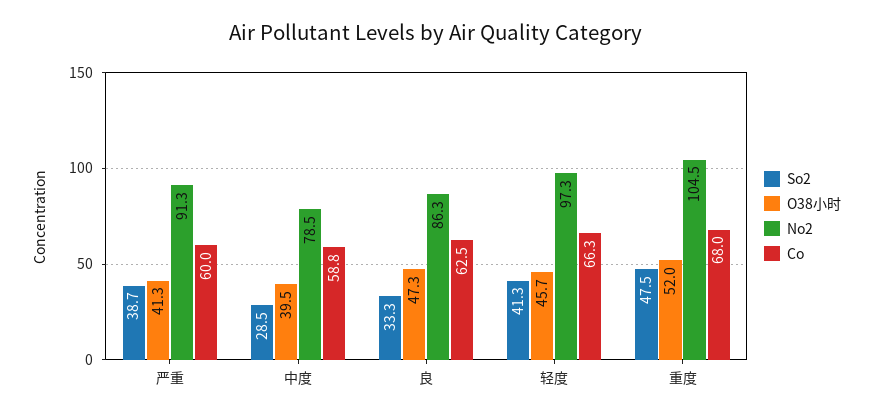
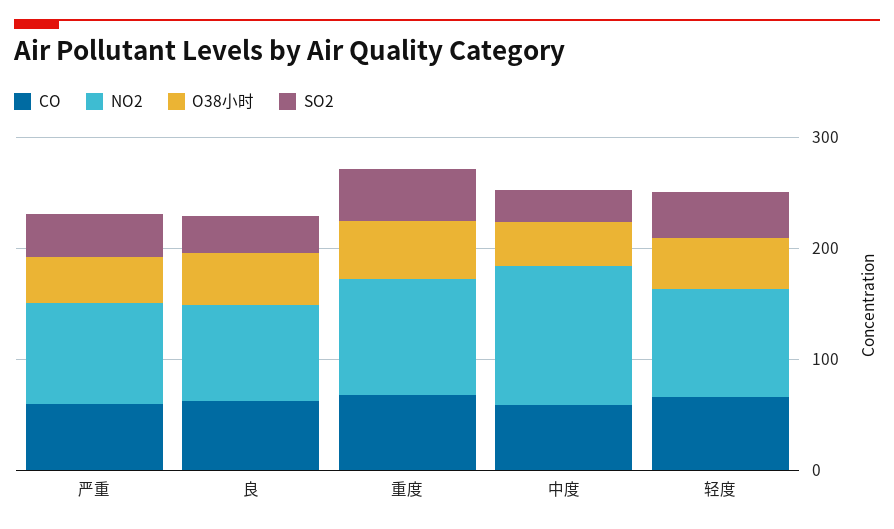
  {
    "So2": {
      "严重": 38.7,
      "中度": 28.5,
      "良": 33.3,
      "轻度": 41.3,
      "重度": 47.5
    },
    "O38小时": {
      "严重": 41.3,
      "中度": 39.5,
      "良": 47.3,
      "轻度": 45.7,
      "重度": 52
    },
    "No2": {
      "严重": 91.3,
-     "中度": 78.5,
+     "中度": 120,
      "良": 86.3,
      "轻度": 97.3,
      "重度": 104.5
    },
    "Co": {
      "严重": 60,
      "中度": 58.8,
      "良": 62.5,
      "轻度": 66.3,
      "重度": 68
    }
  }

